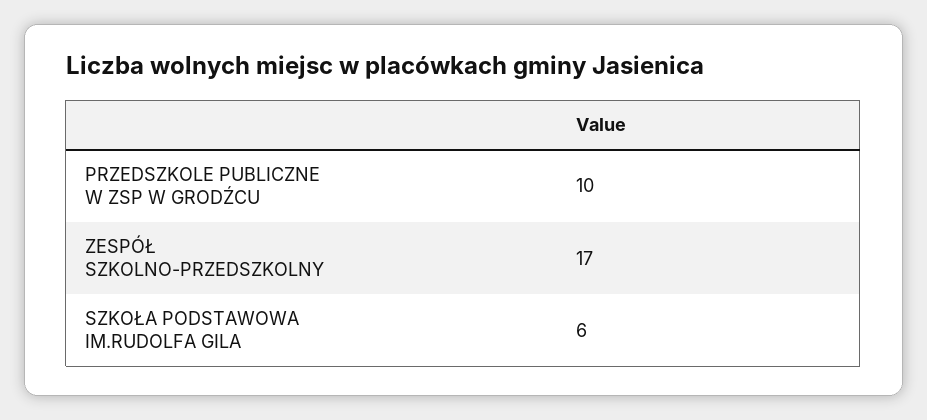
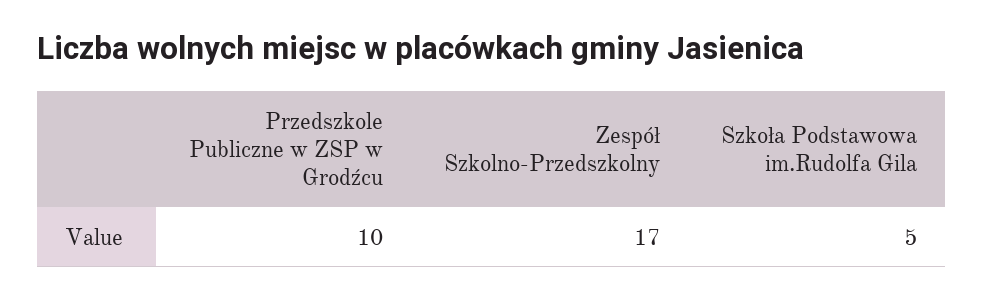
  {
    "PRZEDSZKOLE PUBLICZNE W ZSP W GRODŹCU": 10,
    "ZESPÓŁ SZKOLNO-PRZEDSZKOLNY": 17,
-   "SZKOŁA PODSTAWOWA IM.RUDOLFA GILA": 6
+   "SZKOŁA PODSTAWOWA IM.RUDOLFA GILA": 5
  }

